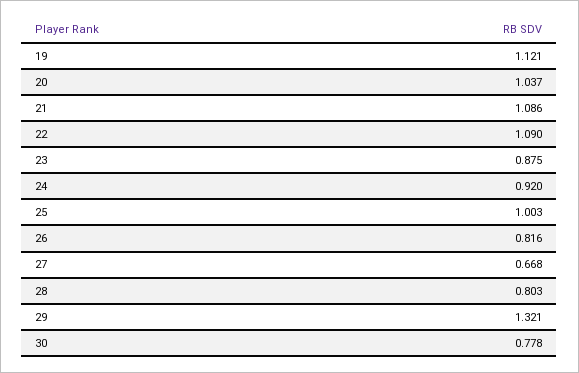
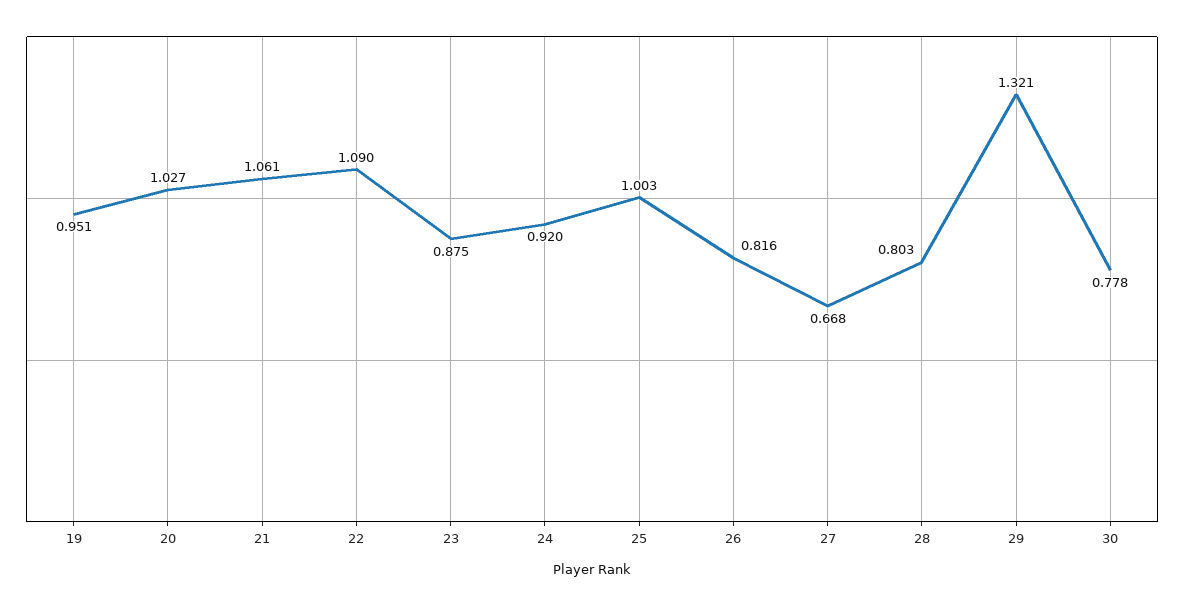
  {
-   "19": 1.121,
+   "19": 0.951,
-   "20": 1.037,
+   "20": 1.027,
-   "21": 1.086,
+   "21": 1.061,
    "22": 1.09,
    "23": 0.875,
    "24": 0.92,
    "25": 1.003,
    "26": 0.816,
    "27": 0.668,
    "28": 0.803,
    "29": 1.321,
    "30": 0.778
  }

